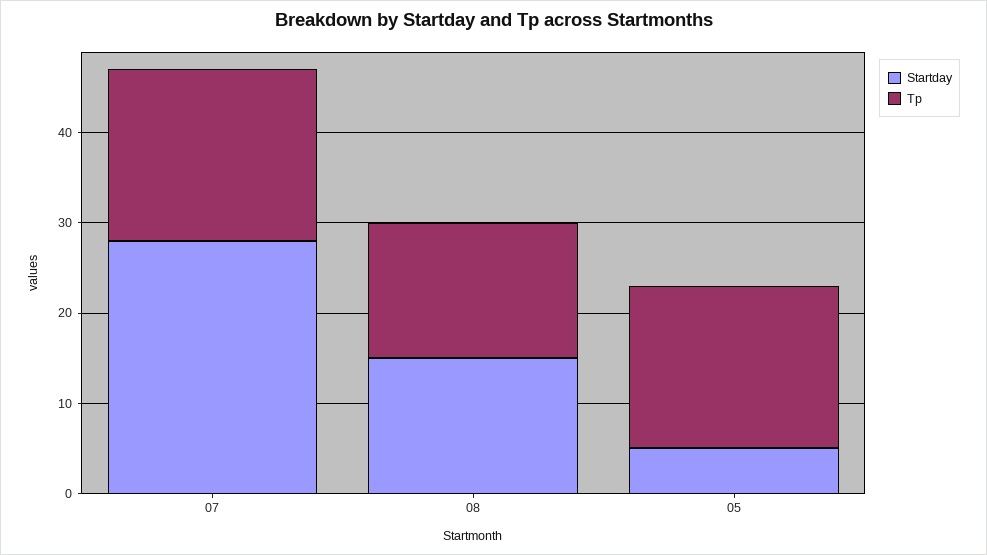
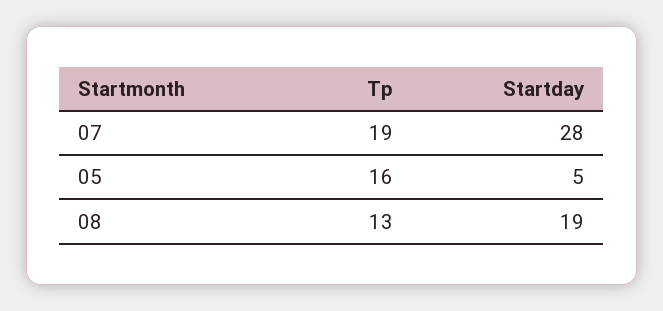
  {
    "Startday": {
      "07": 28,
-     "08": 15,
+     "08": 19,
      "05": 5
    },
    "Tp": {
      "07": 19,
-     "08": 15,
+     "08": 13,
-     "05": 18
+     "05": 16
    }
  }

